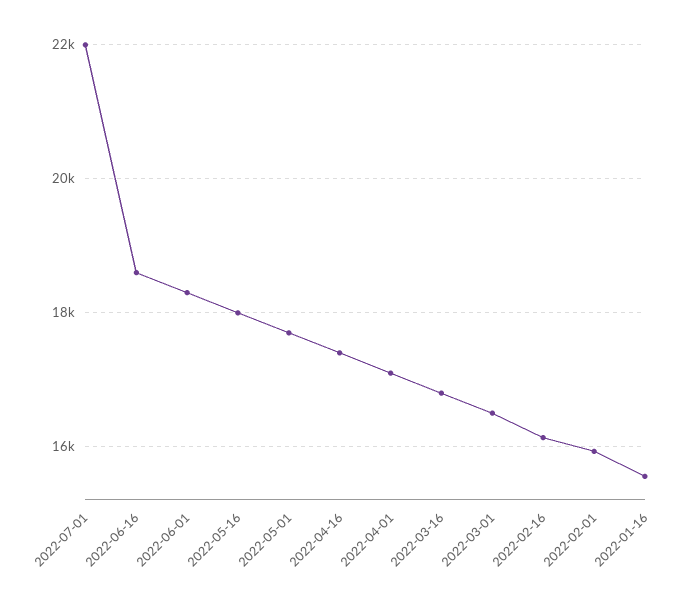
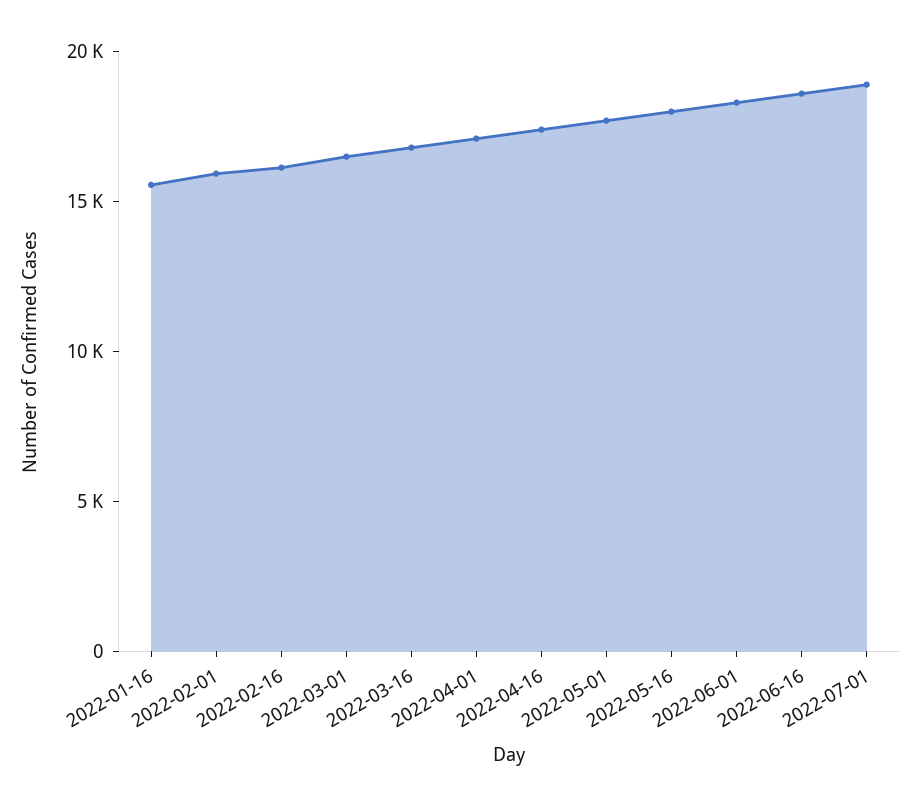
  {
-   "2022-07-01": 22000,
+   "2022-07-01": 19000,
    "2022-06-16": 18600,
    "2022-06-01": 18400,
    "2022-05-16": 18000,
    "2022-05-01": 17800,
    "2022-04-16": 17400,
    "2022-04-01": 17200,
    "2022-03-16": 16800,
    "2022-03-01": 16600,
    "2022-02-16": 16200,
    "2022-02-01": 16000,
    "2022-01-16": 15600
  }

